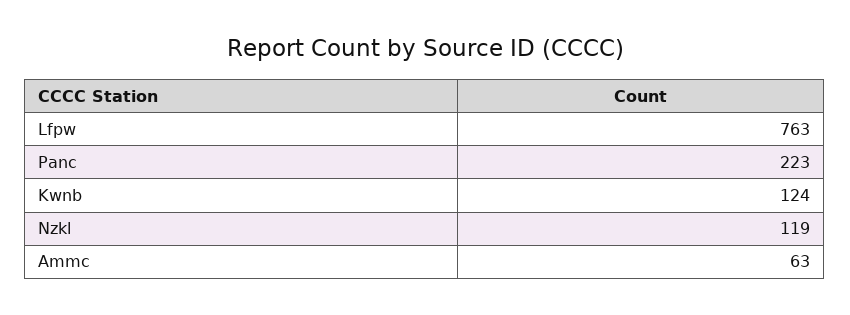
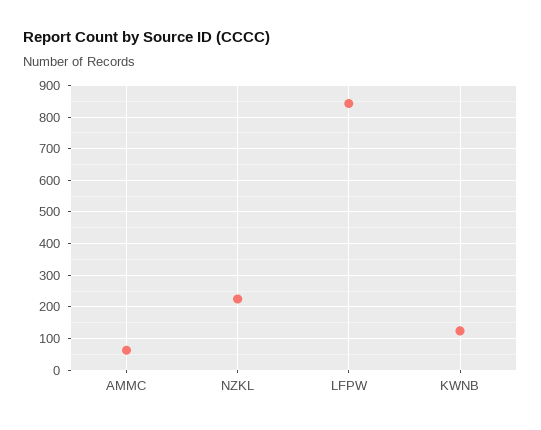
  {
-   "Lfpw": 763,
+   "Lfpw": 840,
-   "Panc": 223,
    "Kwnb": 124,
-   "Nzkl": 119,
+   "Nzkl": 220,
    "Ammc": 63
  }

